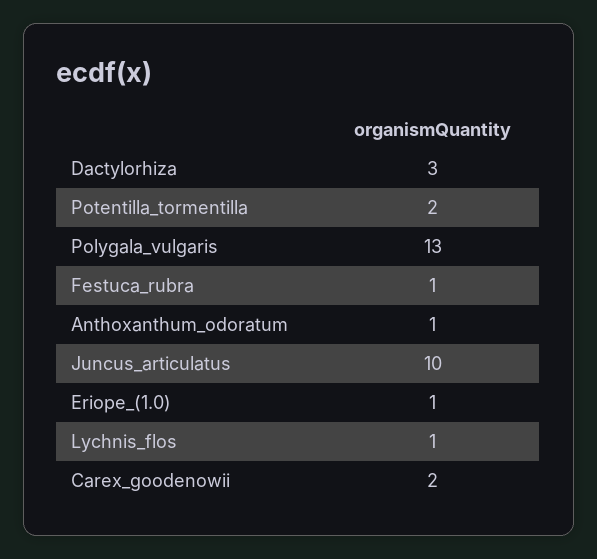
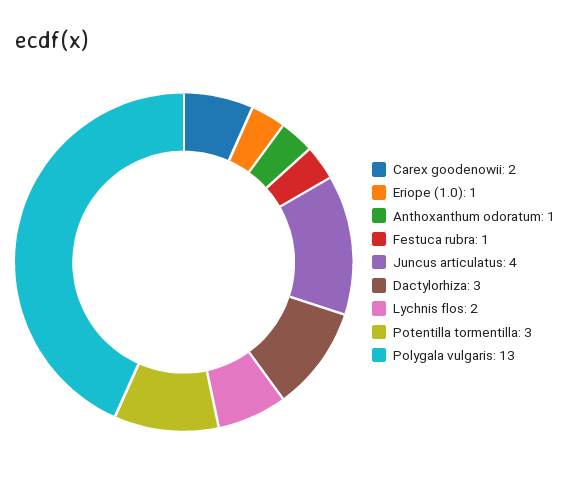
  {
    "Dactylorhiza": 3,
-   "Potentilla_tormentilla": 2,
+   "Potentilla_tormentilla": 3,
    "Polygala_vulgaris": 13,
    "Festuca_rubra": 1,
    "Anthoxanthum_odoratum": 1,
-   "Juncus_articulatus": 10,
+   "Juncus_articulatus": 4,
    "Eriope_(1.0)": 1,
-   "Lychnis_flos": 1,
+   "Lychnis_flos": 2,
    "Carex_goodenowii": 2
  }

